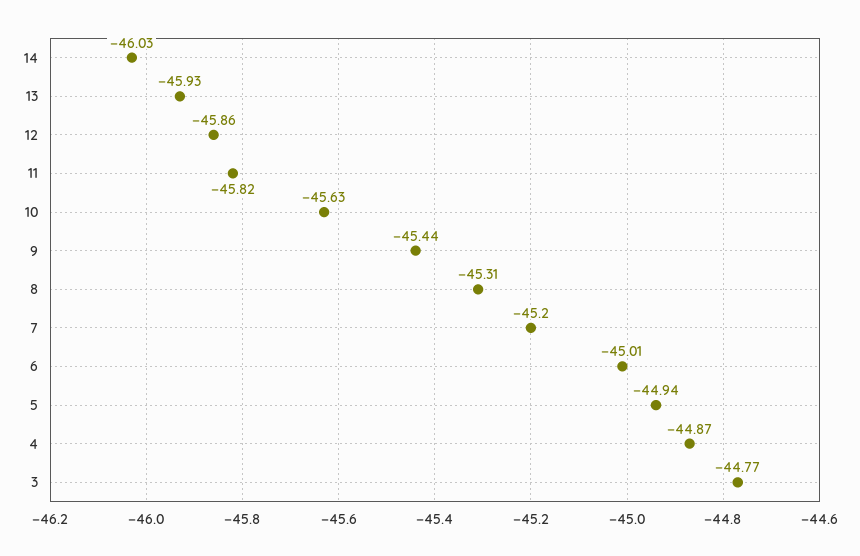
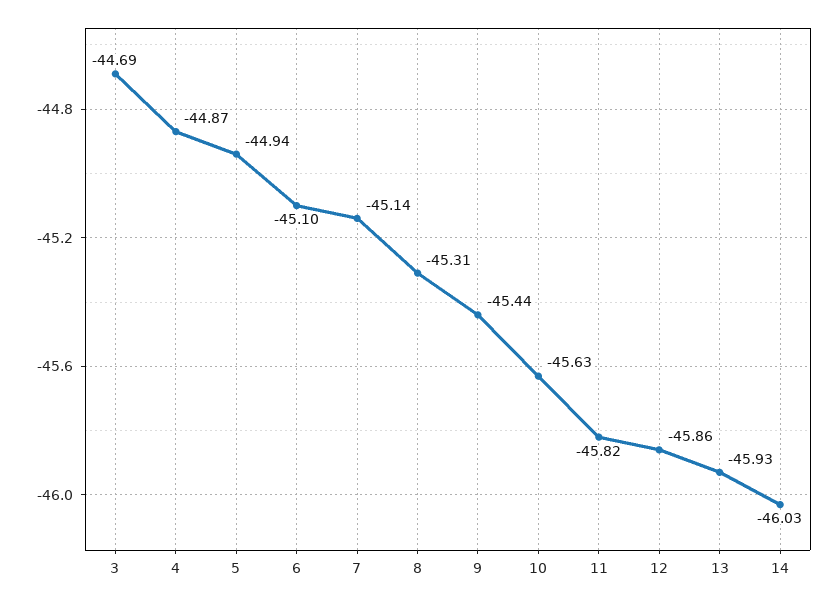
  {
    "14": -46.03,
    "13": -45.93,
    "12": -45.86,
    "11": -45.82,
    "10": -45.63,
    "9": -45.44,
    "8": -45.31,
-   "7": -45.2,
+   "7": -45.14,
-   "6": -45.01,
+   "6": -45.1,
    "5": -44.94,
    "4": -44.87,
-   "3": -44.77
+   "3": -44.69
  }

